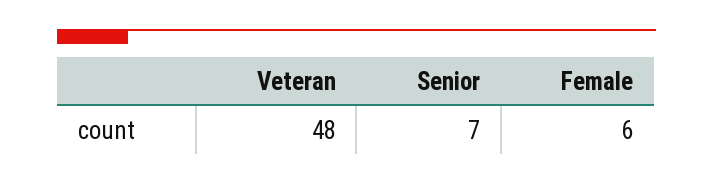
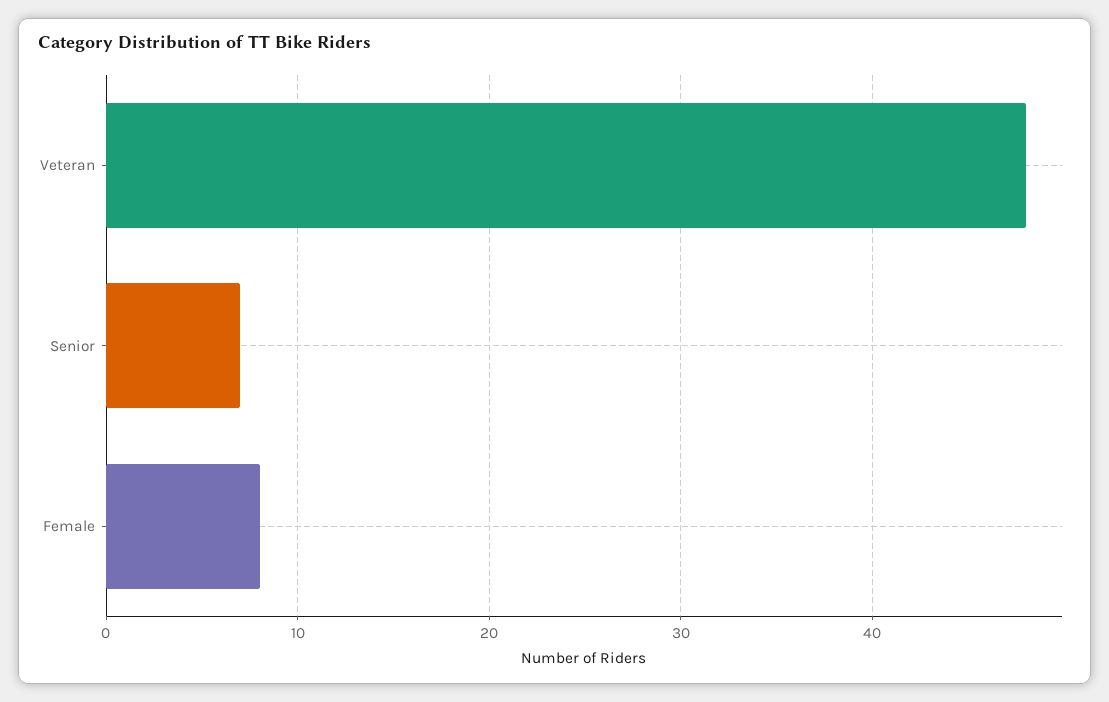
  {
    "Veteran": 48,
    "Senior": 7,
-   "Female": 6
+   "Female": 8
  }

